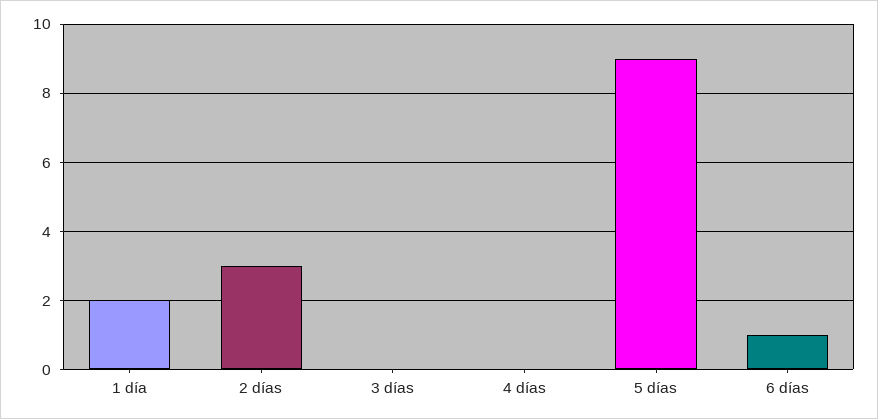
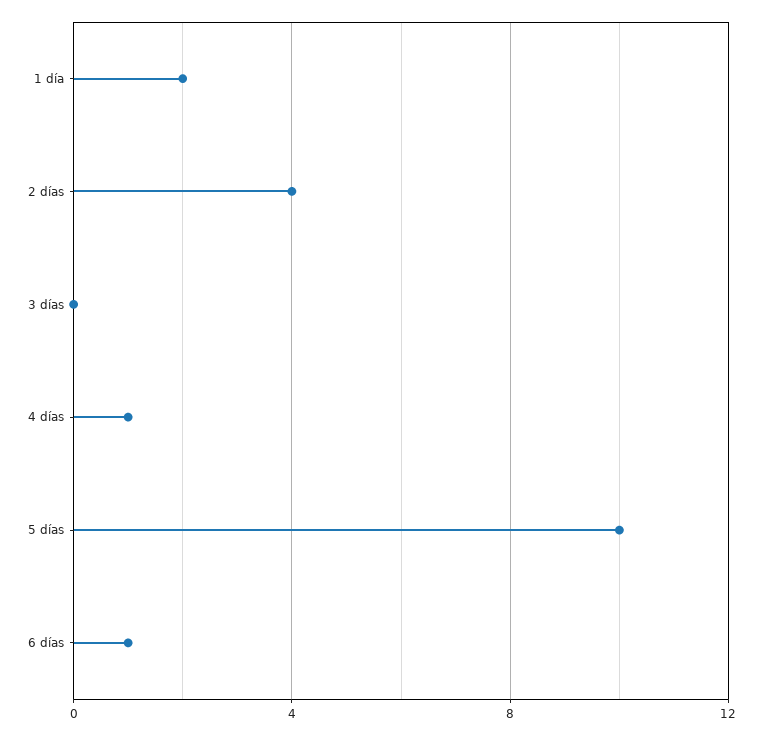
  {
    "1 día": 2,
-   "2 días": 3,
+   "2 días": 4,
    "3 días": 0,
-   "4 días": 0,
+   "4 días": 1,
-   "5 días": 9,
+   "5 días": 10,
    "6 días": 1
  }

